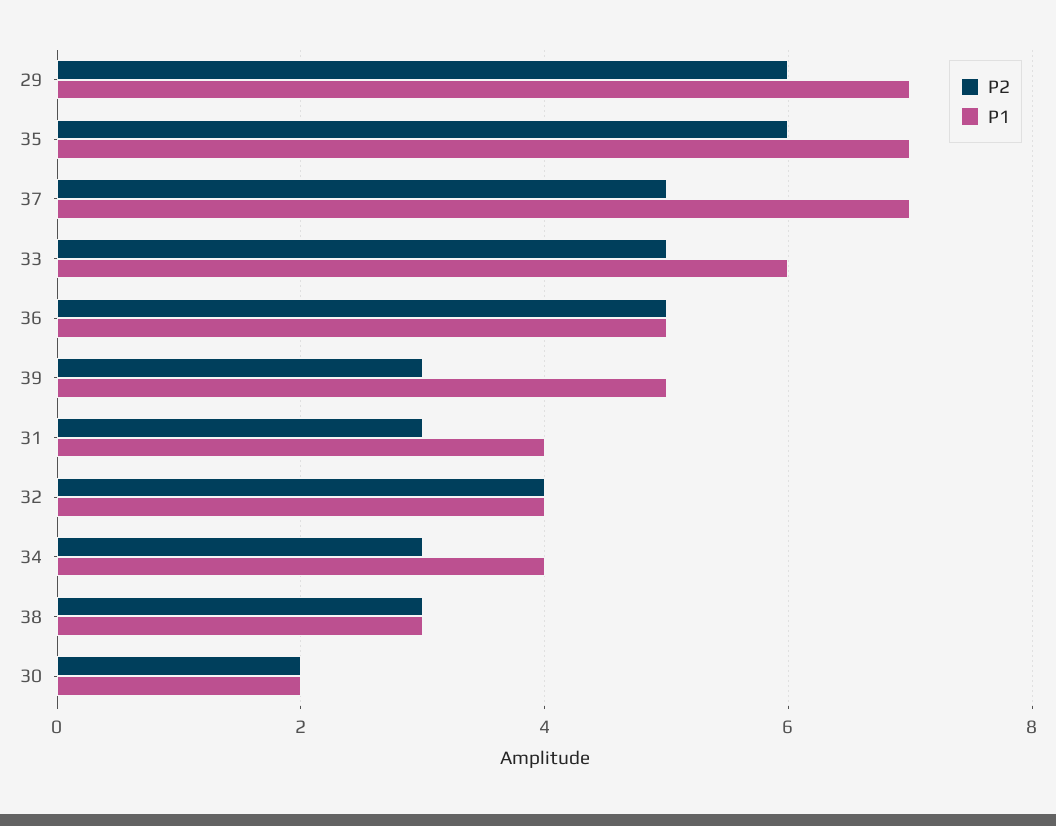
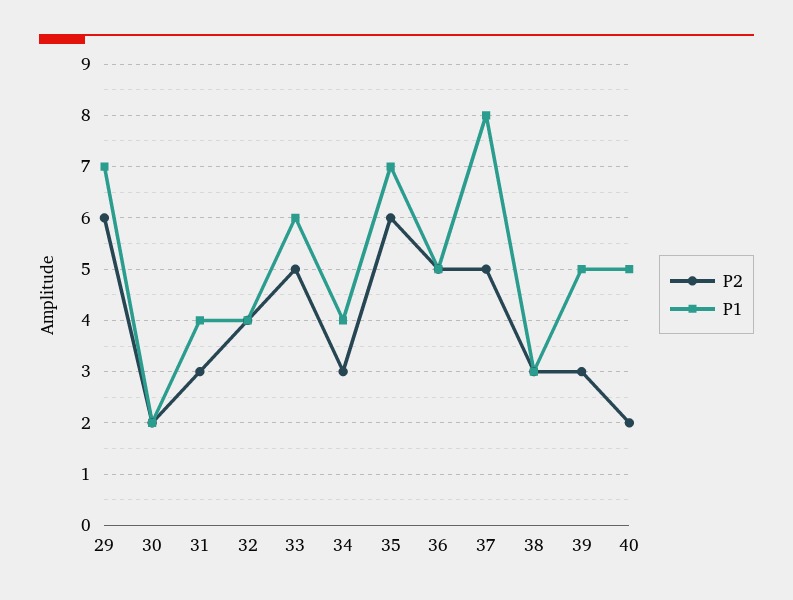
  {
    "P2": {
      "29": 6,
      "35": 6,
      "37": 5,
      "33": 5,
      "36": 5,
      "39": 3,
      "31": 3,
      "32": 4,
      "34": 3,
      "38": 3,
-     "30": 2
+     "30": 2,
+     "40": 2
    },
    "P1": {
      "29": 7,
      "35": 7,
-     "37": 7,
+     "37": 8,
      "33": 6,
      "36": 5,
      "39": 5,
      "31": 4,
      "32": 4,
      "34": 4,
      "38": 3,
-     "30": 2
+     "30": 2,
+     "40": 5
    }
  }

